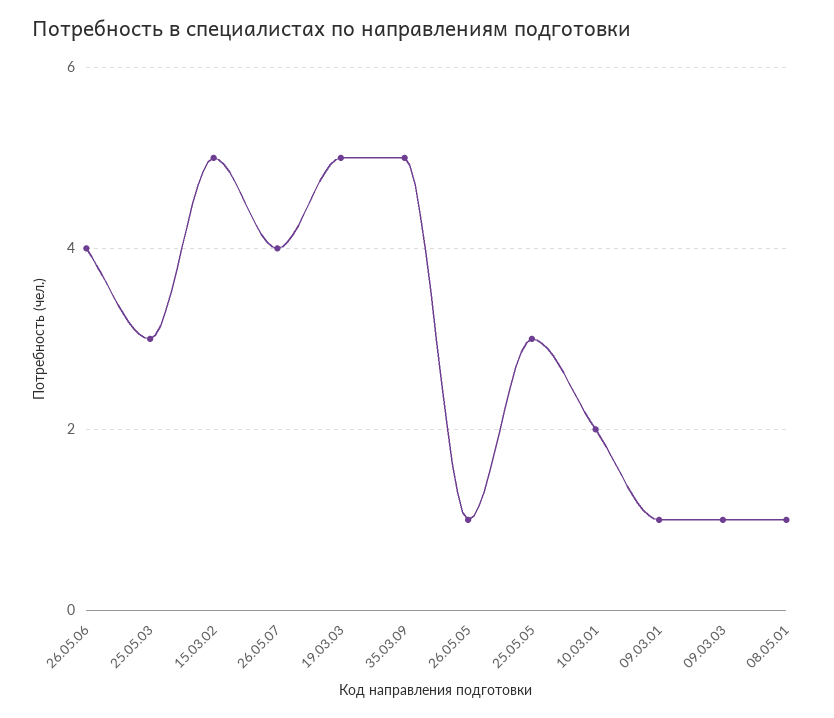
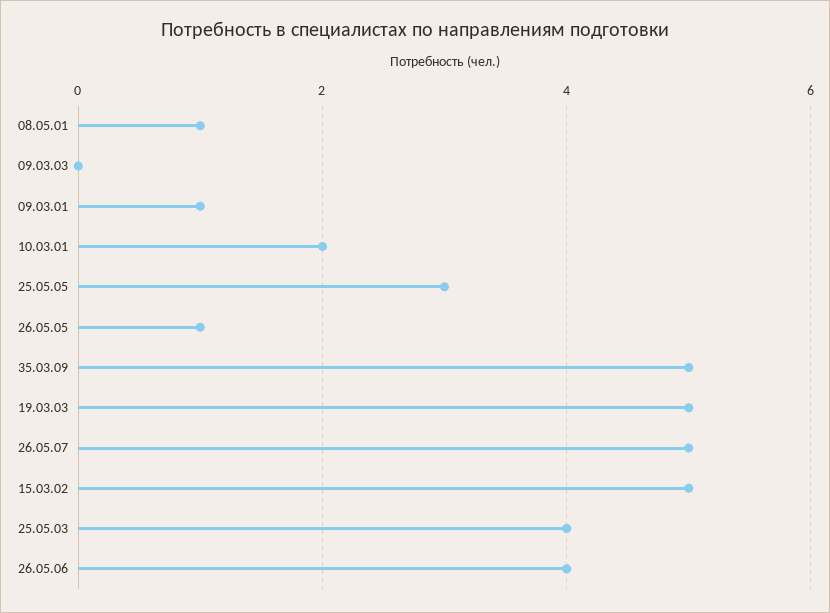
  {
    "26.05.06": 4,
-   "25.05.03": 3,
+   "25.05.03": 4,
    "15.03.02": 5,
-   "26.05.07": 4,
+   "26.05.07": 5,
    "19.03.03": 5,
    "35.03.09": 5,
    "26.05.05": 1,
    "25.05.05": 3,
    "10.03.01": 2,
    "09.03.01": 1,
-   "09.03.03": 1,
+   "09.03.03": 0,
    "08.05.01": 1
  }

